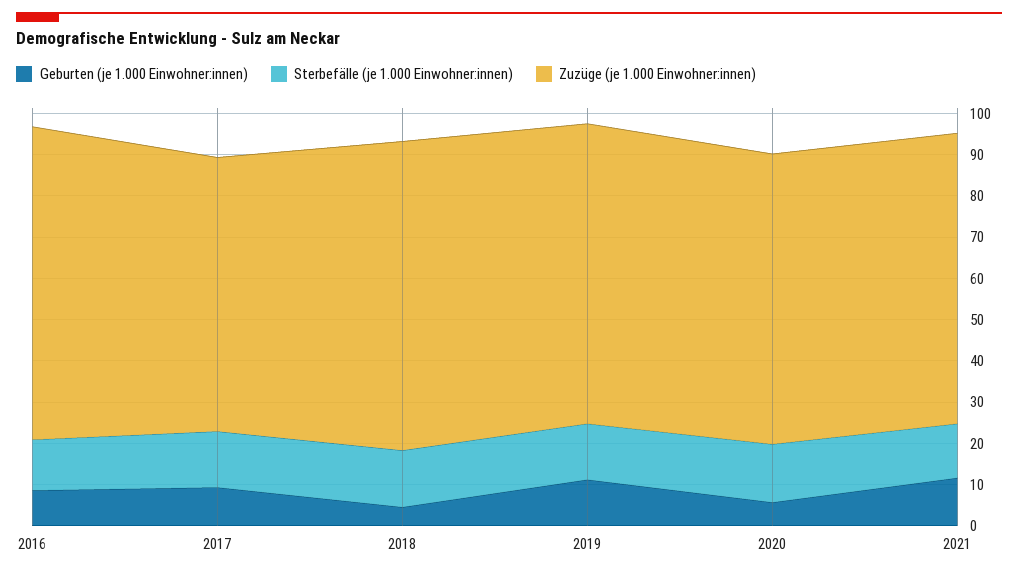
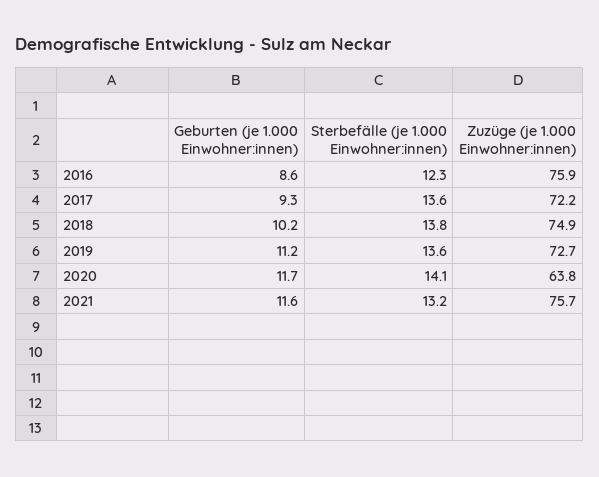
  {
    "Geburten (je 1.000 Einwohner:innen)": {
      "2016": 8.6,
      "2017": 9.3,
-     "2018": 4,
+     "2018": 10.2,
      "2019": 11.2,
-     "2020": 6,
+     "2020": 11.7,
      "2021": 11.6
    },
    "Sterbefälle (je 1.000 Einwohner:innen)": {
      "2016": 12.3,
      "2017": 13.6,
      "2018": 13.8,
      "2019": 13.6,
      "2020": 14.1,
      "2021": 13.2
    },
    "Zuzüge (je 1.000 Einwohner:innen)": {
      "2016": 75.9,
-     "2017": 66,
+     "2017": 72.2,
      "2018": 74.9,
      "2019": 72.7,
-     "2020": 70,
+     "2020": 63.8,
-     "2021": 70
+     "2021": 75.7
    }
  }

